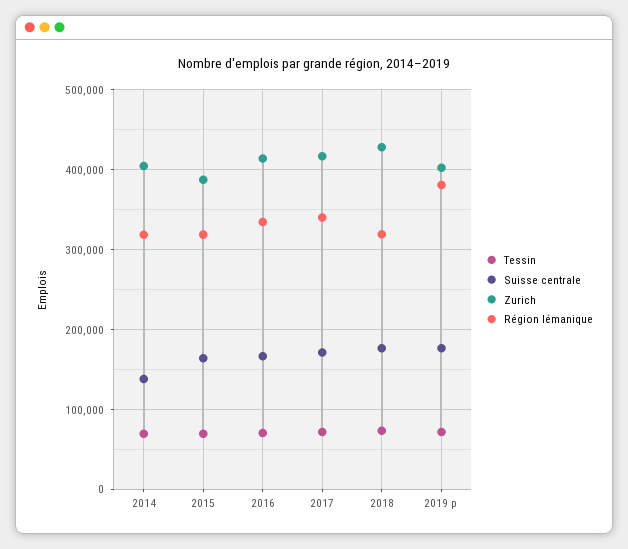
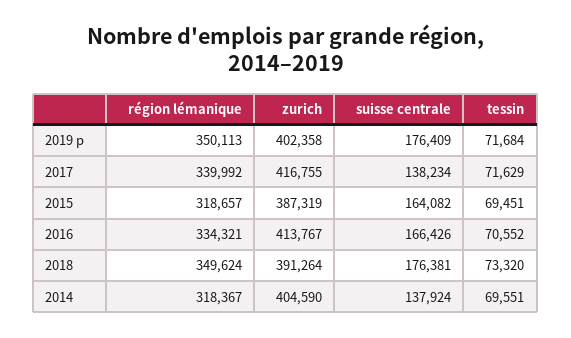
  {
    "Tessin": {
      "2014": 69551,
      "2015": 69451,
      "2016": 70552,
      "2017": 71629,
      "2018": 73320,
      "2019 p": 71684
    },
    "Suisse centrale": {
      "2014": 137924,
      "2015": 164082,
      "2016": 166426,
-     "2017": 170000,
+     "2017": 138234,
      "2018": 176381,
      "2019 p": 176409
    },
    "Zurich": {
      "2014": 404590,
      "2015": 387319,
      "2016": 413767,
      "2017": 416755,
-     "2018": 430000,
+     "2018": 391264,
      "2019 p": 402358
    },
    "Région lémanique": {
      "2014": 318367,
      "2015": 318657,
      "2016": 334321,
      "2017": 339992,
-     "2018": 320000,
+     "2018": 349624,
-     "2019 p": 380000
+     "2019 p": 350113
    }
  }

